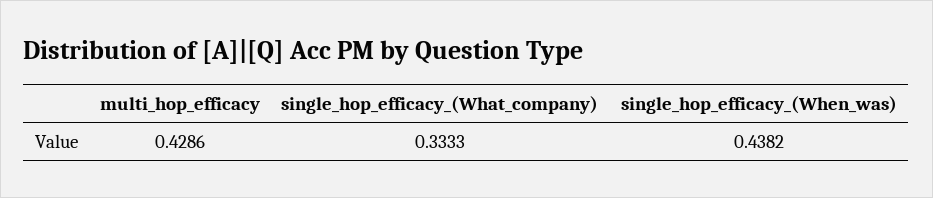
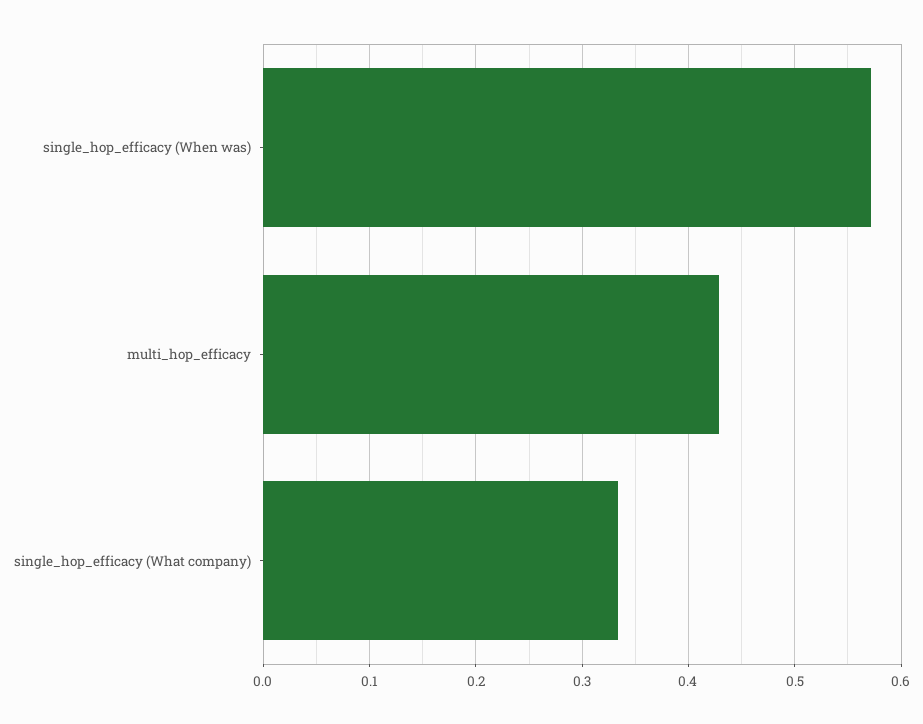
  {
    "multi_hop_efficacy": 0.4286,
    "single_hop_efficacy_(What_company)": 0.3333,
-   "single_hop_efficacy_(When_was)": 0.4382
+   "single_hop_efficacy_(When_was)": 0.57
  }

